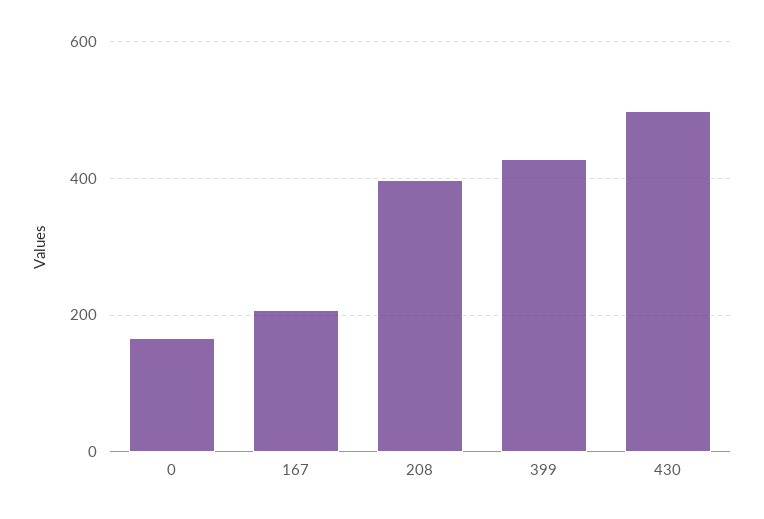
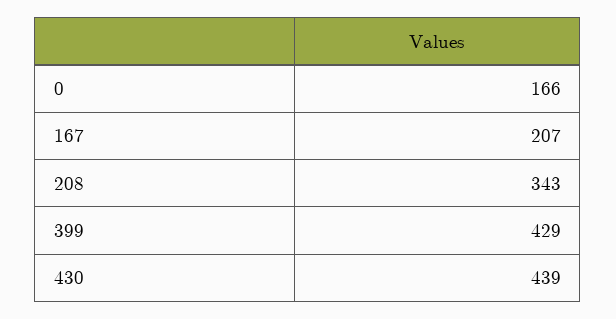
  {
    "0": 166,
    "167": 207,
-   "208": 400,
+   "208": 343,
    "399": 429,
-   "430": 500
+   "430": 439
  }

